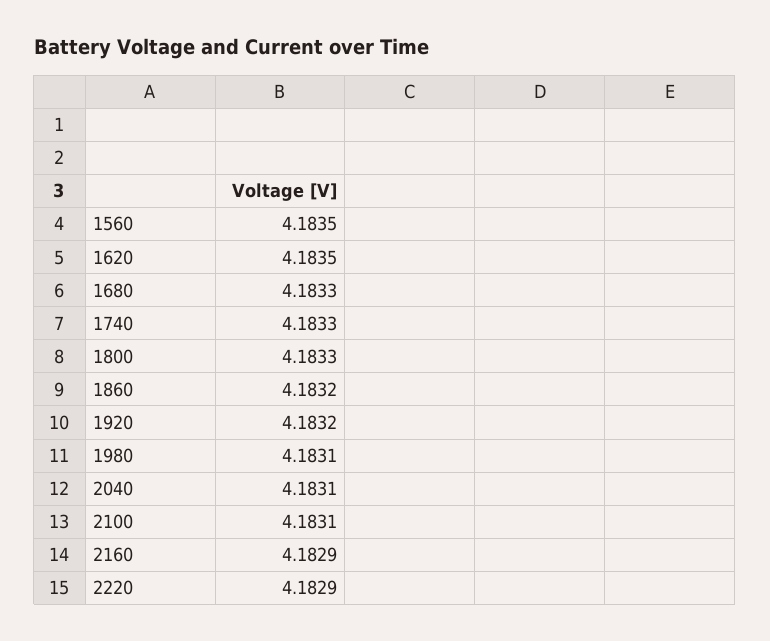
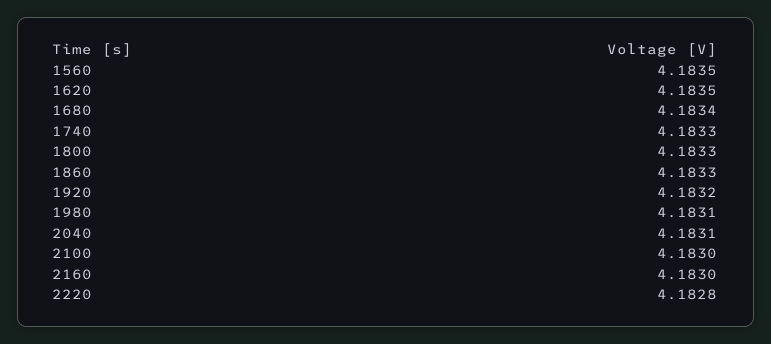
  {
    "1560": 4.1835,
    "1620": 4.1835,
-   "1680": 4.1833,
+   "1680": 4.1834,
    "1740": 4.1833,
    "1800": 4.1833,
-   "1860": 4.1832,
+   "1860": 4.1833,
    "1920": 4.1832,
    "1980": 4.1831,
    "2040": 4.1831,
-   "2100": 4.1831,
+   "2100": 4.183,
-   "2160": 4.1829,
+   "2160": 4.183,
-   "2220": 4.1829
+   "2220": 4.1828
  }

